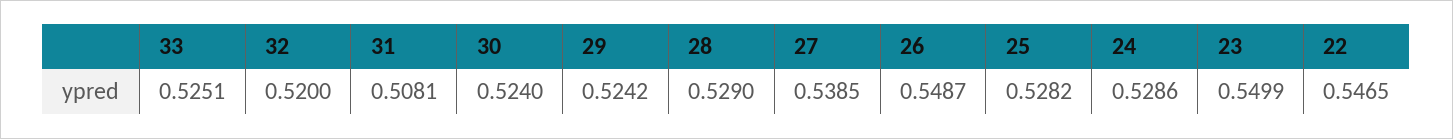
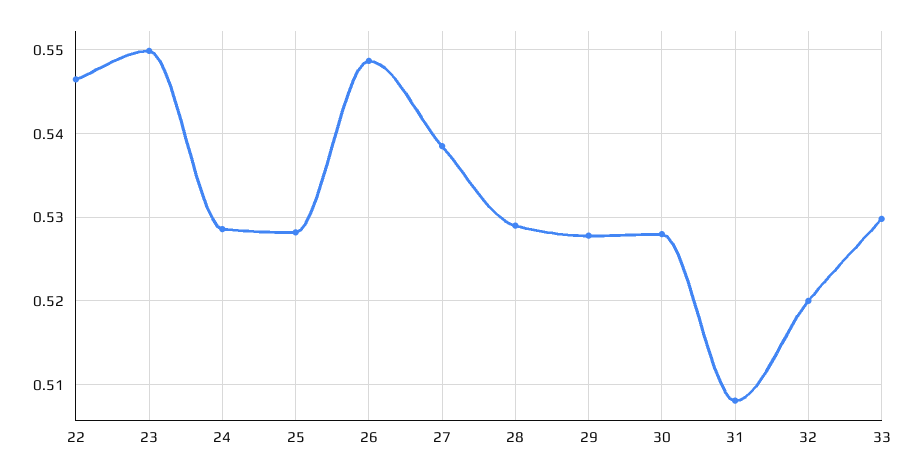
  {
-   "33": 0.5251,
+   "33": 0.53,
    "32": 0.52,
    "31": 0.5081,
-   "30": 0.524,
+   "30": 0.528,
-   "29": 0.5242,
+   "29": 0.528,
    "28": 0.529,
    "27": 0.5385,
    "26": 0.5487,
    "25": 0.5282,
    "24": 0.5286,
    "23": 0.5499,
    "22": 0.5465
  }

